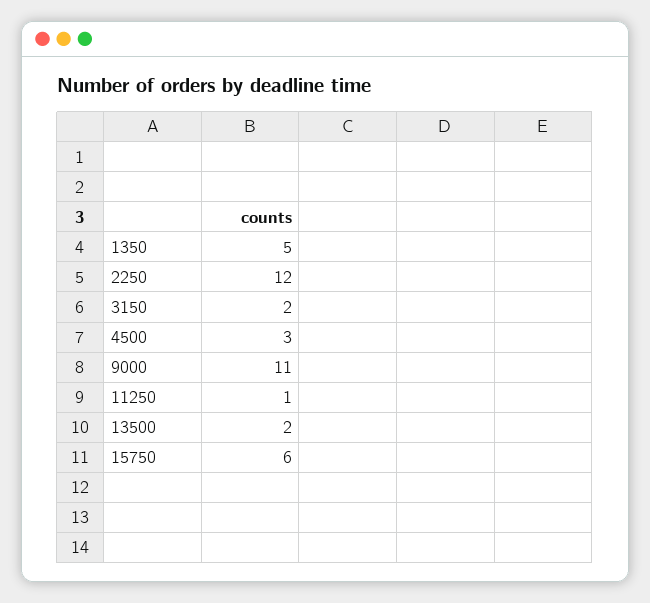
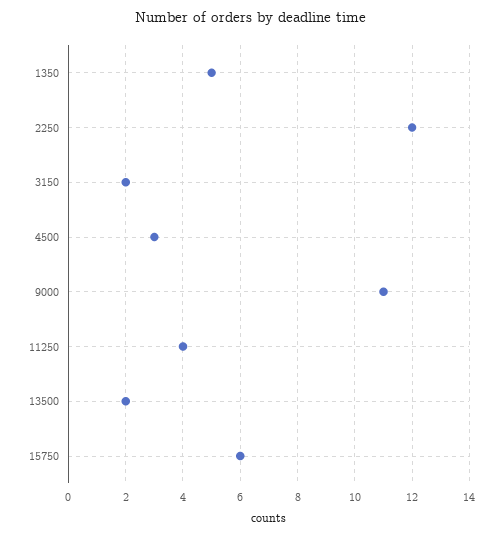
  {
    "1350": 5,
    "2250": 12,
    "3150": 2,
    "4500": 3,
    "9000": 11,
-   "11250": 1,
+   "11250": 4,
    "13500": 2,
    "15750": 6
  }

